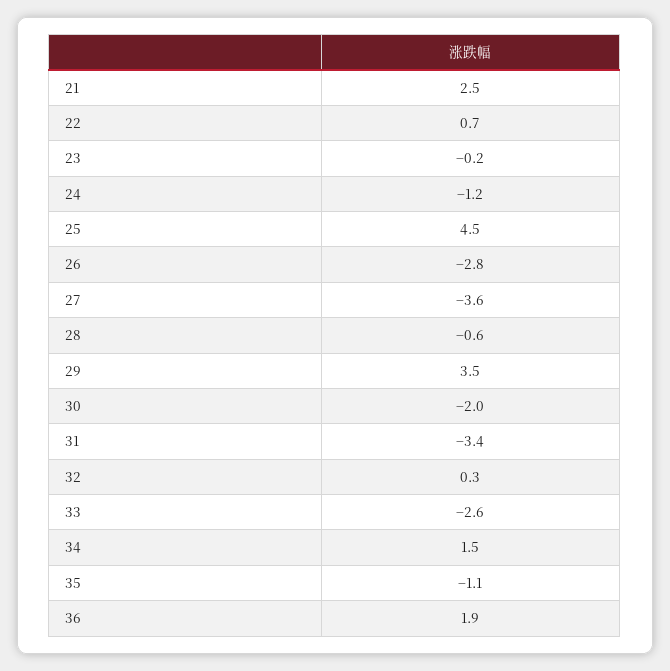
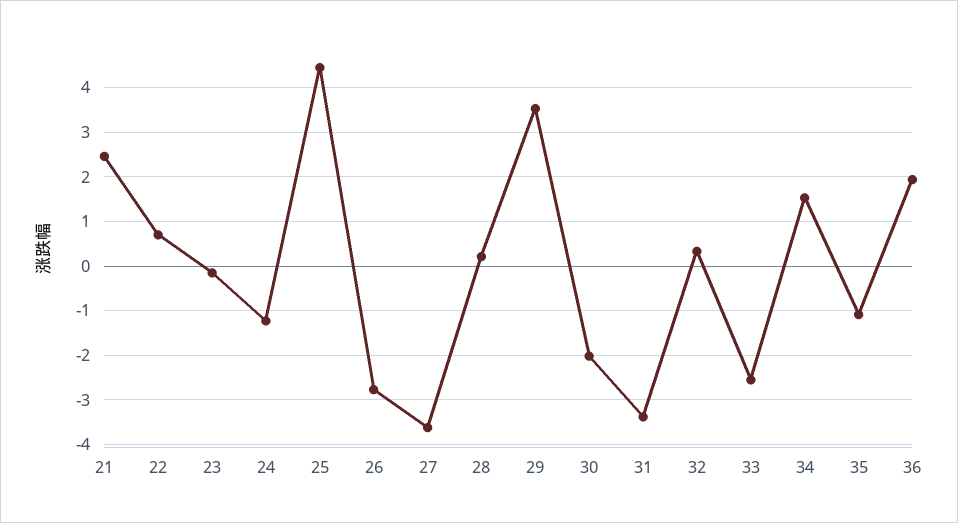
  {
    "21": 2.5,
    "22": 0.7,
    "23": -0.2,
    "24": -1.2,
    "25": 4.5,
    "26": -2.8,
    "27": -3.6,
-   "28": -0.6,
+   "28": 0.2,
    "29": 3.5,
    "30": -2,
    "31": -3.4,
    "32": 0.3,
    "33": -2.6,
    "34": 1.5,
    "35": -1.1,
    "36": 1.9
  }

